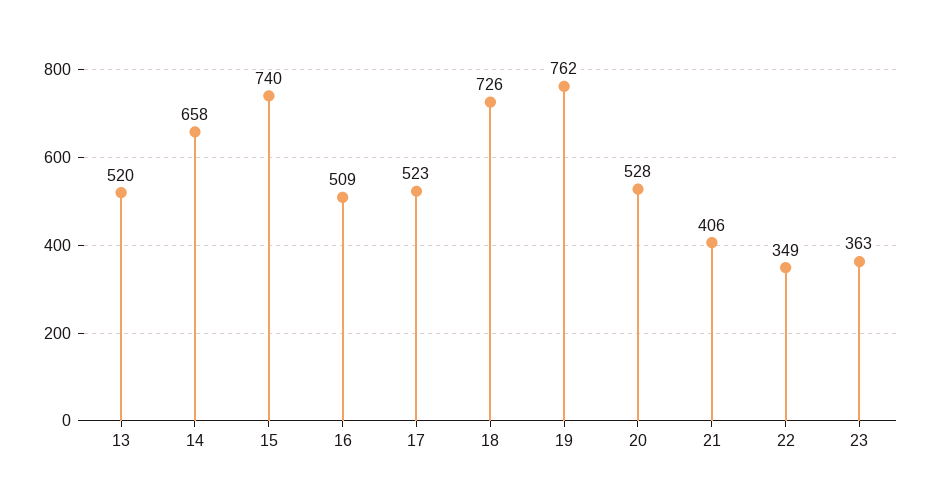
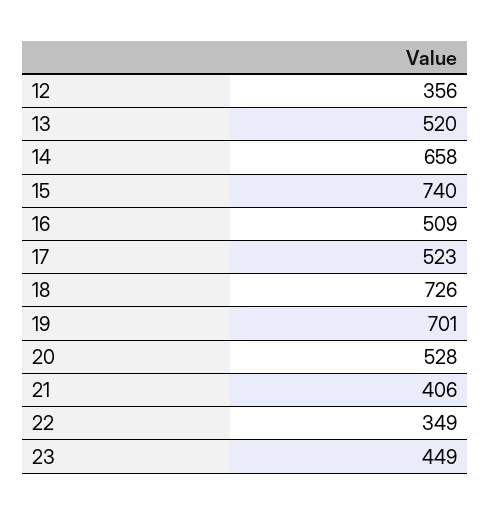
  {
    "13": 520,
    "14": 658,
    "15": 740,
    "16": 509,
    "17": 523,
    "18": 726,
-   "19": 762,
+   "19": 701,
    "20": 528,
    "21": 406,
    "22": 349,
-   "23": 363
+   "23": 449,
+   "12": 356
  }

